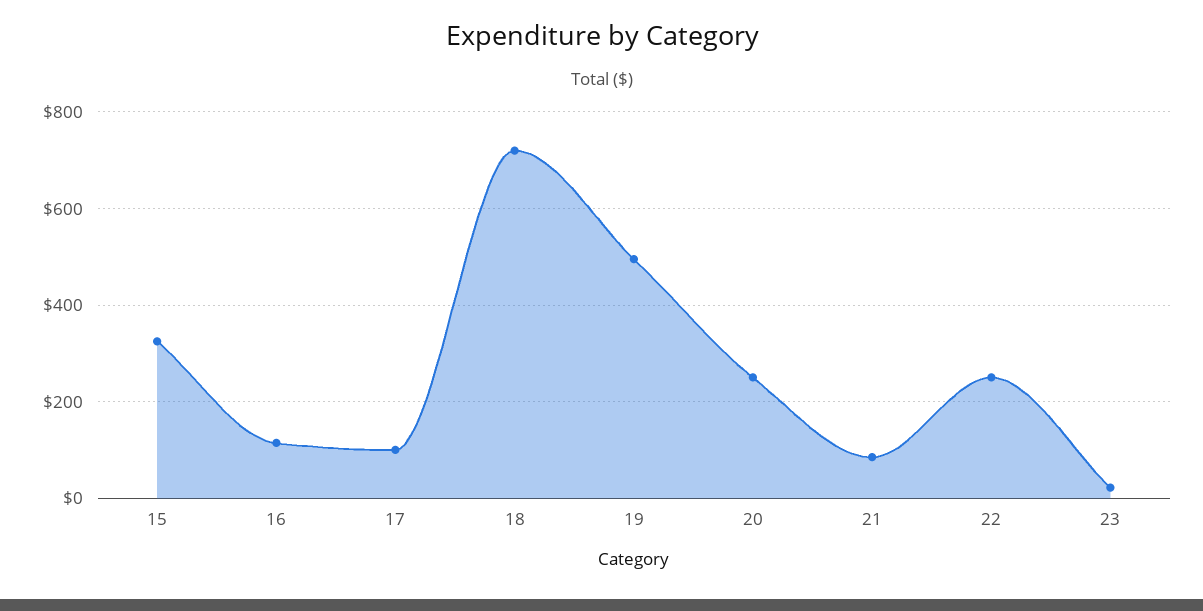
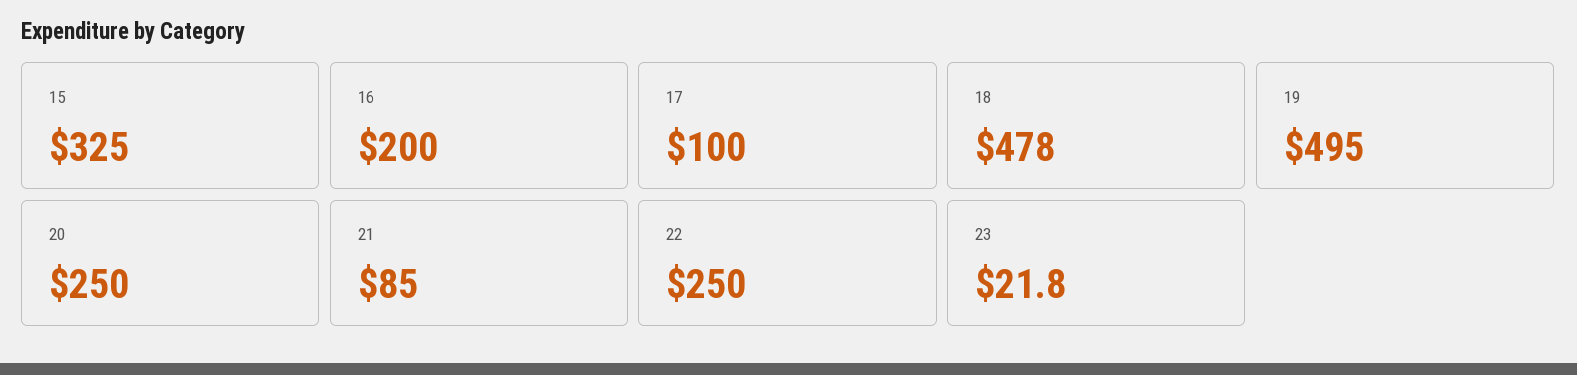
  {
    "15": 325,
-   "16": 120,
+   "16": 200,
    "17": 100,
-   "18": 720,
+   "18": 478,
    "19": 495,
    "20": 250,
    "21": 85,
    "22": 250,
    "23": 21.8
  }

